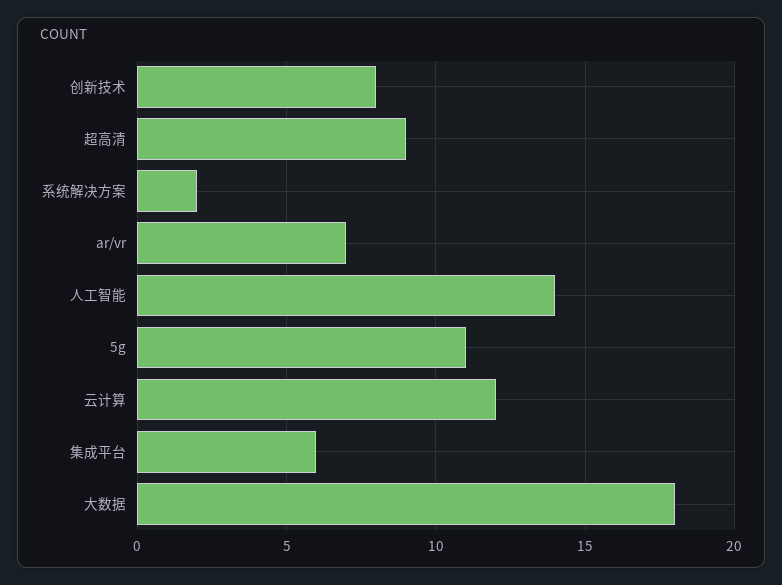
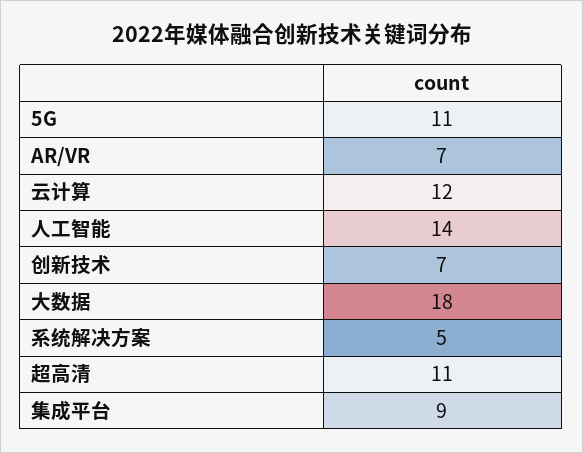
  {
-   "创新技术": 8,
+   "创新技术": 7,
-   "超高清": 9,
+   "超高清": 11,
-   "系统解决方案": 2,
+   "系统解决方案": 5,
    "ar/vr": 7,
    "人工智能": 14,
    "5g": 11,
    "云计算": 12,
-   "集成平台": 6,
+   "集成平台": 9,
    "大数据": 18
  }

